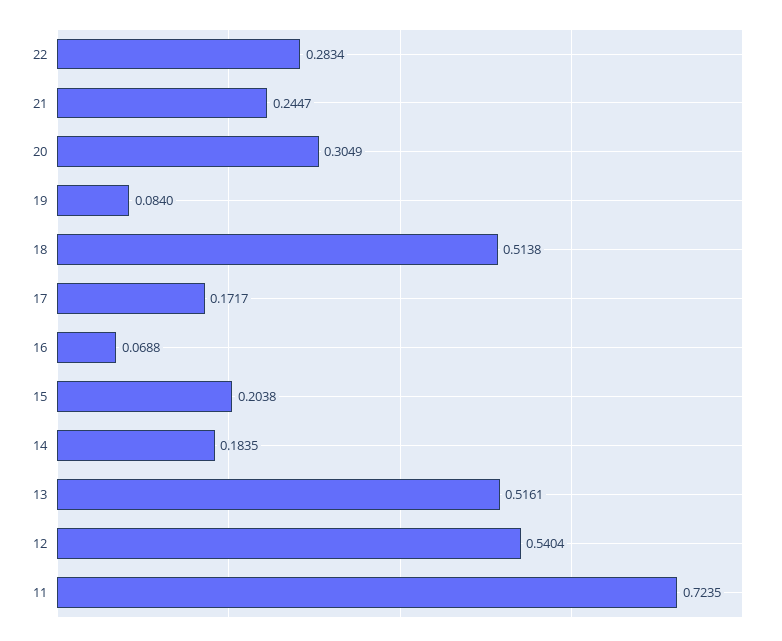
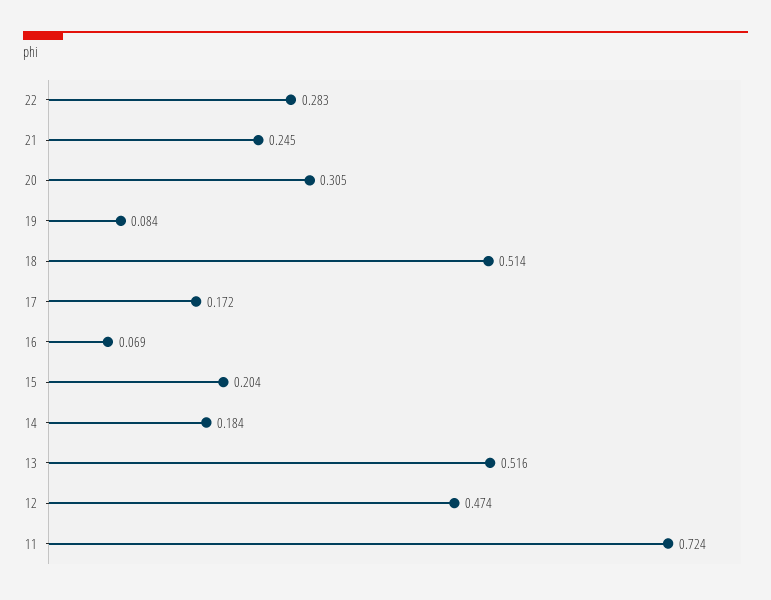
  {
    "22": 0.2834,
    "21": 0.2447,
    "20": 0.3049,
    "19": 0.084,
    "18": 0.5138,
    "17": 0.1717,
    "16": 0.0688,
    "15": 0.2038,
    "14": 0.1835,
    "13": 0.5161,
-   "12": 0.5404,
+   "12": 0.474,
    "11": 0.7235
  }

